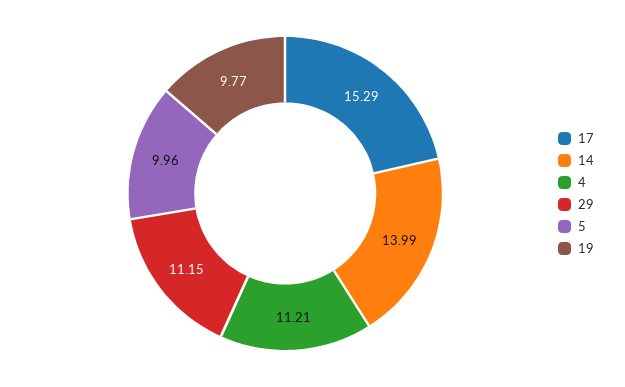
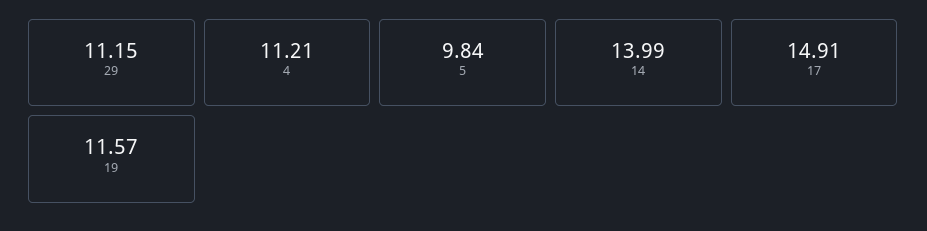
  {
-   "17": 15.29,
+   "17": 14.91,
    "14": 13.99,
    "4": 11.21,
    "29": 11.15,
-   "5": 9.96,
+   "5": 9.84,
-   "19": 9.77
+   "19": 11.57
  }

